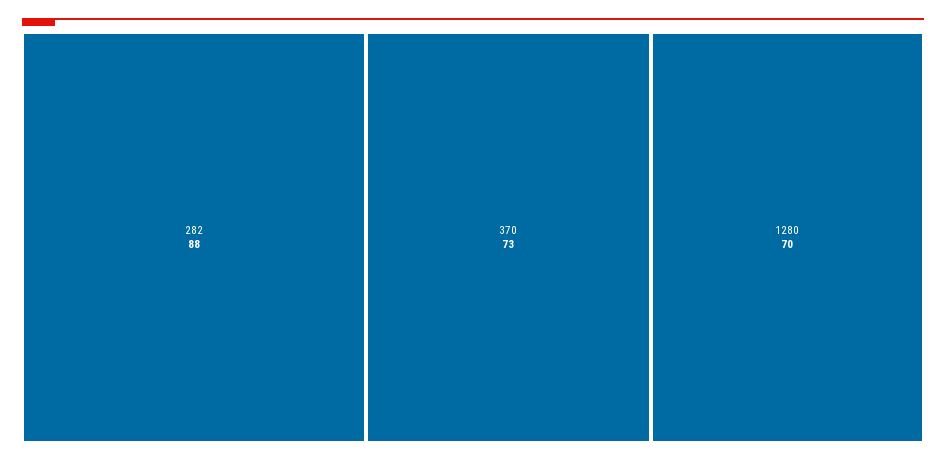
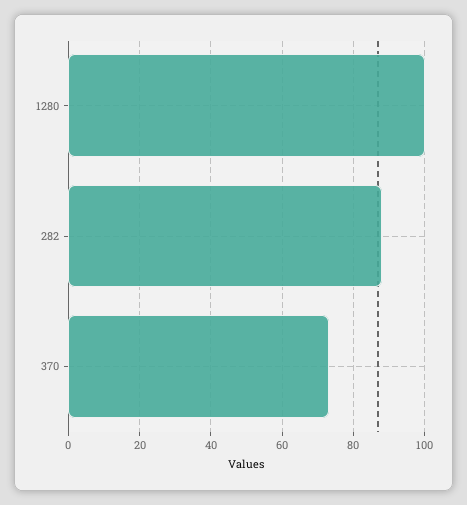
  {
    "282": 88,
    "370": 73,
-   "1280": 70
+   "1280": 100
  }

